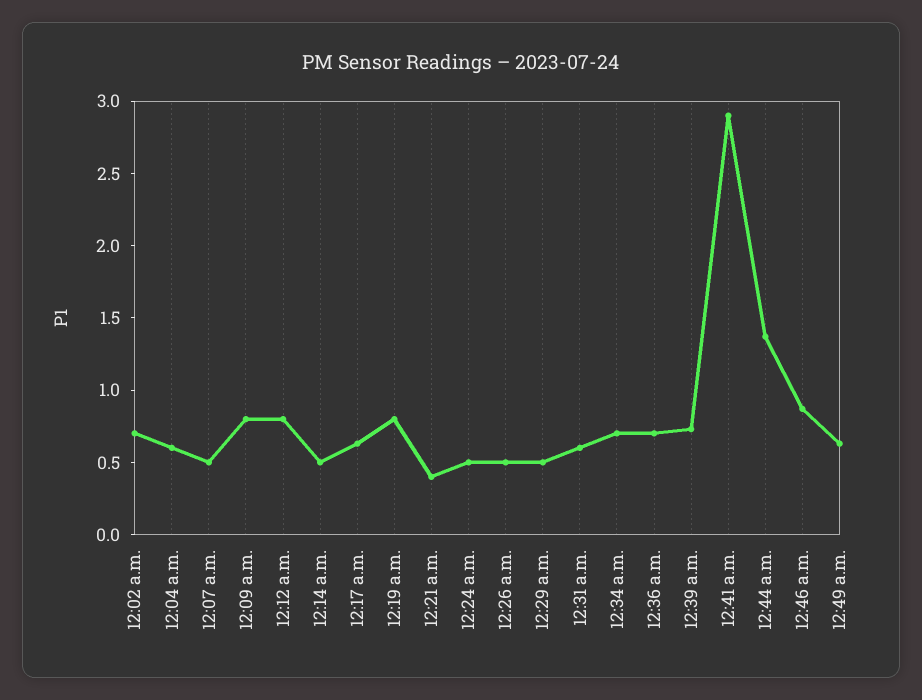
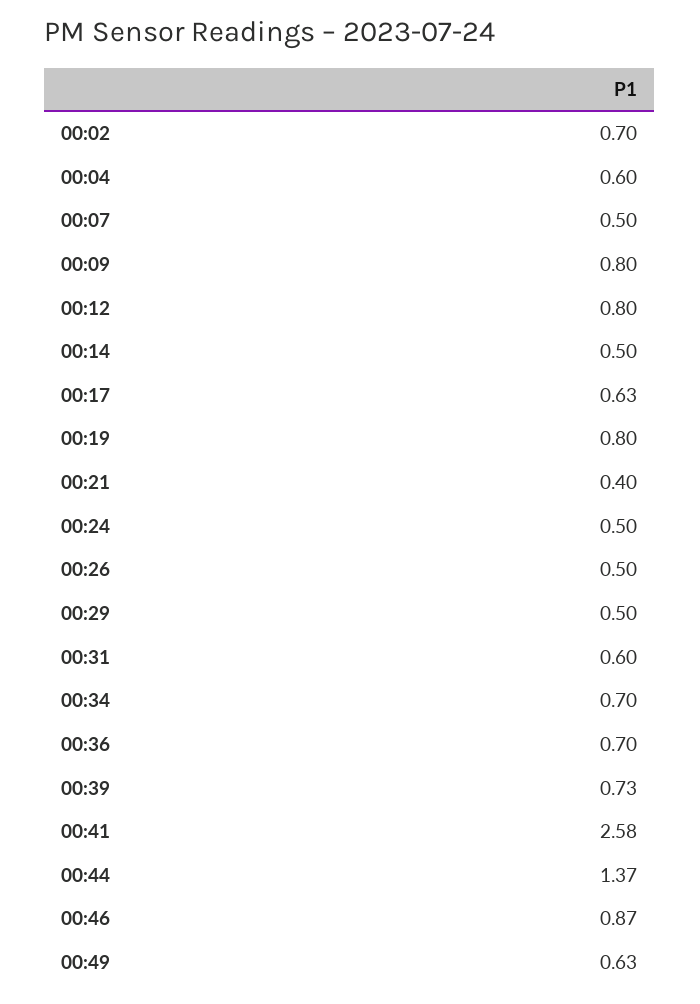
  {
    "12:02 a.m.": 0.7,
    "12:04 a.m.": 0.6,
    "12:07 a.m.": 0.5,
    "12:09 a.m.": 0.8,
    "12:12 a.m.": 0.8,
    "12:14 a.m.": 0.5,
    "12:17 a.m.": 0.63,
    "12:19 a.m.": 0.8,
    "12:21 a.m.": 0.4,
    "12:24 a.m.": 0.5,
    "12:26 a.m.": 0.5,
    "12:29 a.m.": 0.5,
    "12:31 a.m.": 0.6,
    "12:34 a.m.": 0.7,
    "12:36 a.m.": 0.7,
    "12:39 a.m.": 0.73,
-   "12:41 a.m.": 2.9,
+   "12:41 a.m.": 2.58,
    "12:44 a.m.": 1.37,
    "12:46 a.m.": 0.87,
    "12:49 a.m.": 0.63
  }

